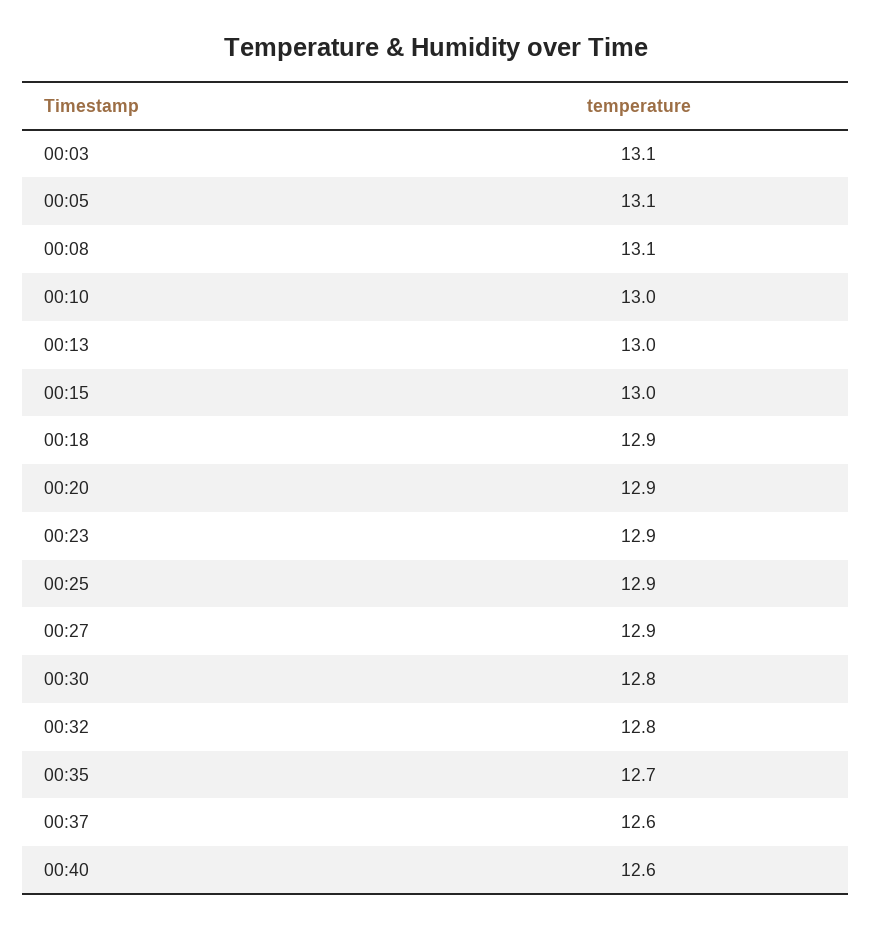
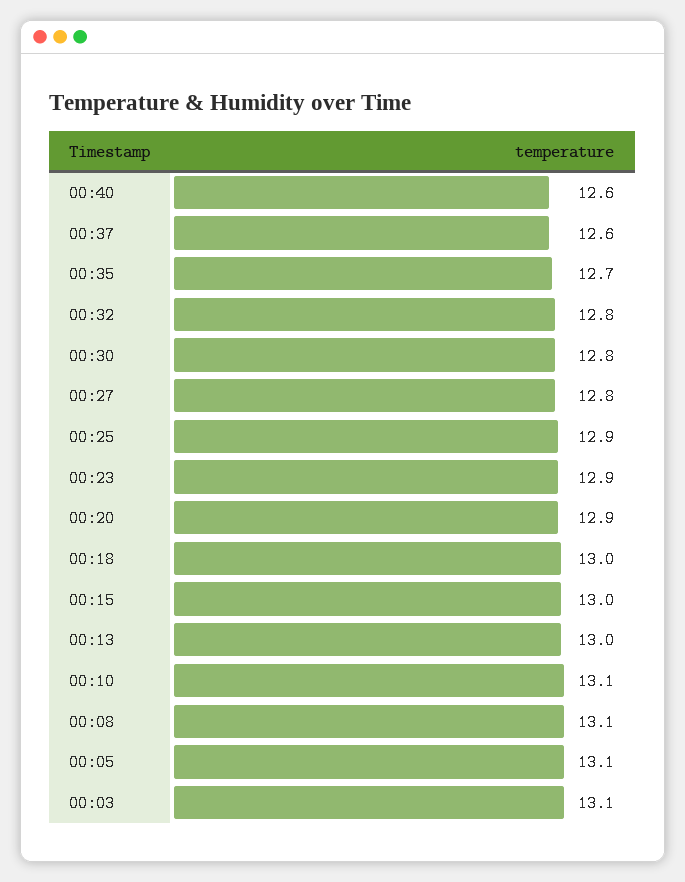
  {
    "00:03": 13.1,
    "00:05": 13.1,
    "00:08": 13.1,
-   "00:10": 13,
+   "00:10": 13.1,
    "00:13": 13,
    "00:15": 13,
-   "00:18": 12.9,
+   "00:18": 13,
    "00:20": 12.9,
    "00:23": 12.9,
    "00:25": 12.9,
-   "00:27": 12.9,
+   "00:27": 12.8,
    "00:30": 12.8,
    "00:32": 12.8,
    "00:35": 12.7,
    "00:37": 12.6,
    "00:40": 12.6
  }

